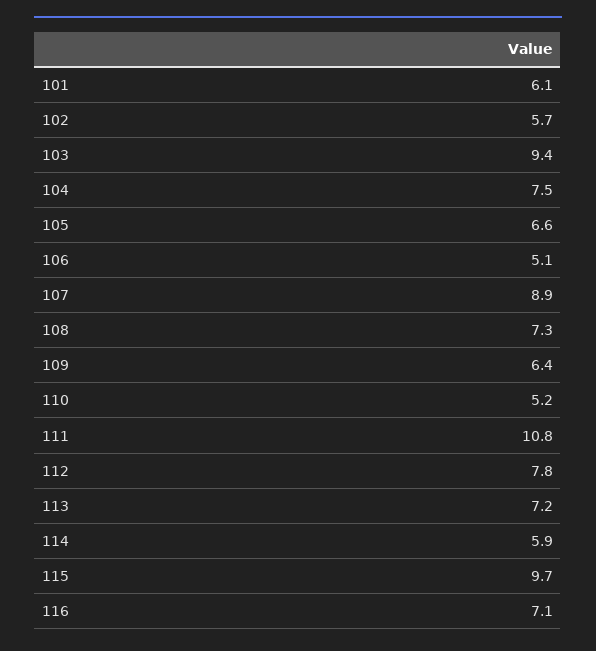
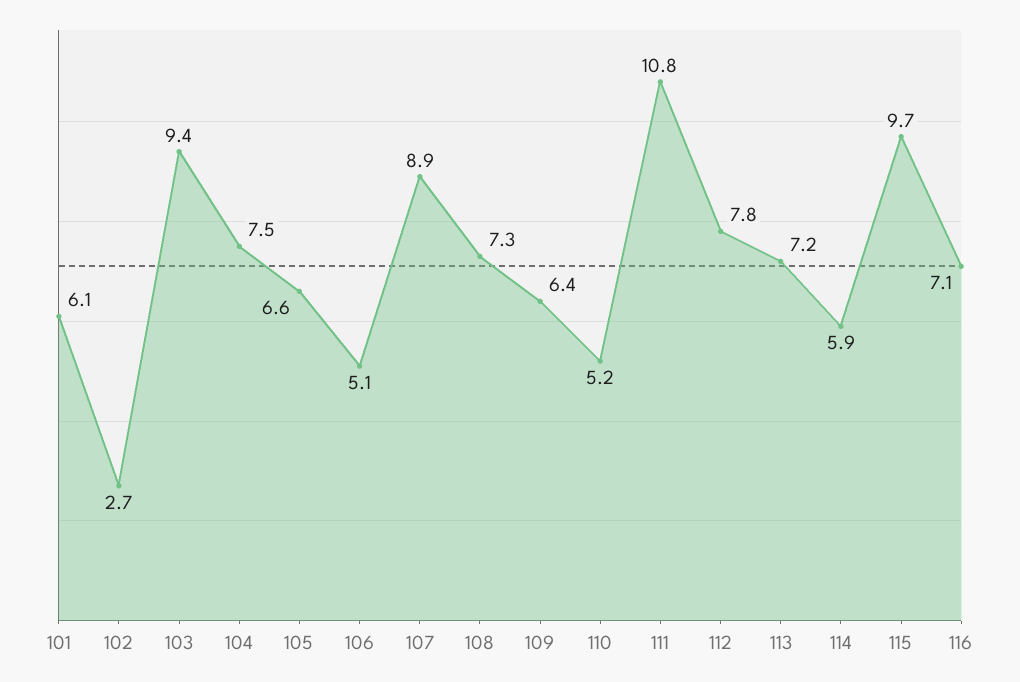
  {
    "101": 6.1,
-   "102": 5.7,
+   "102": 2.7,
    "103": 9.4,
    "104": 7.5,
    "105": 6.6,
    "106": 5.1,
    "107": 8.9,
    "108": 7.3,
    "109": 6.4,
    "110": 5.2,
    "111": 10.8,
    "112": 7.8,
    "113": 7.2,
    "114": 5.9,
    "115": 9.7,
    "116": 7.1
  }

